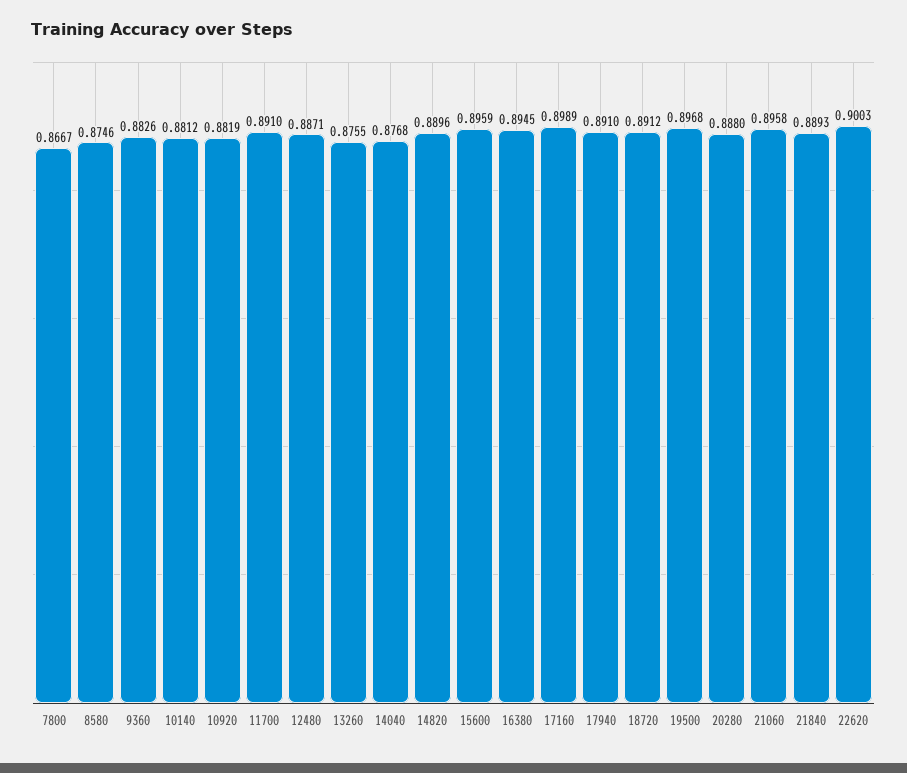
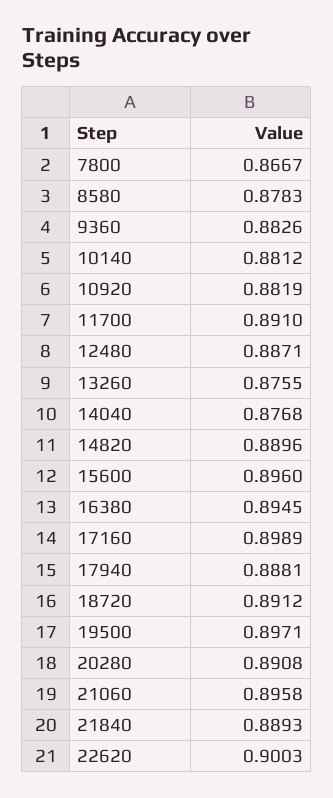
  {
    "7800": 0.8667,
-   "8580": 0.8746,
+   "8580": 0.8783,
    "9360": 0.8826,
    "10140": 0.8812,
    "10920": 0.8819,
    "11700": 0.891,
    "12480": 0.8871,
    "13260": 0.8755,
    "14040": 0.8768,
    "14820": 0.8896,
-   "15600": 0.8959,
+   "15600": 0.896,
    "16380": 0.8945,
    "17160": 0.8989,
-   "17940": 0.891,
+   "17940": 0.8881,
    "18720": 0.8912,
-   "19500": 0.8968,
+   "19500": 0.8971,
-   "20280": 0.888,
+   "20280": 0.8908,
    "21060": 0.8958,
    "21840": 0.8893,
    "22620": 0.9003
  }

